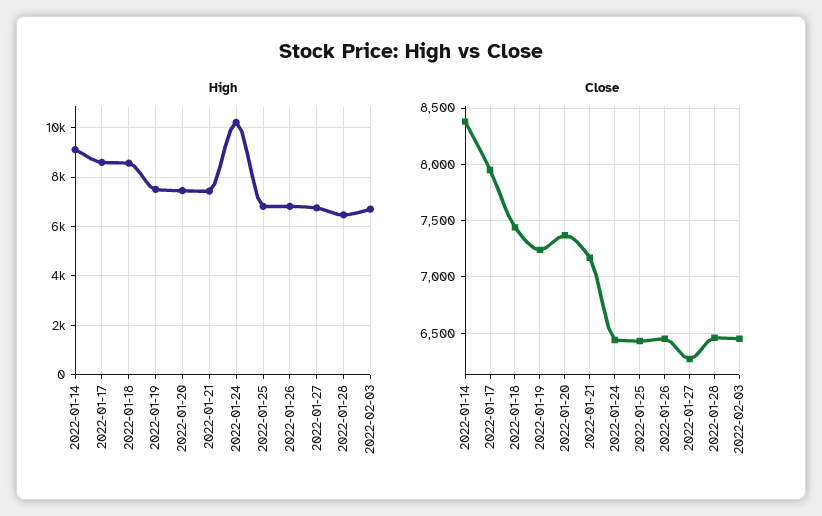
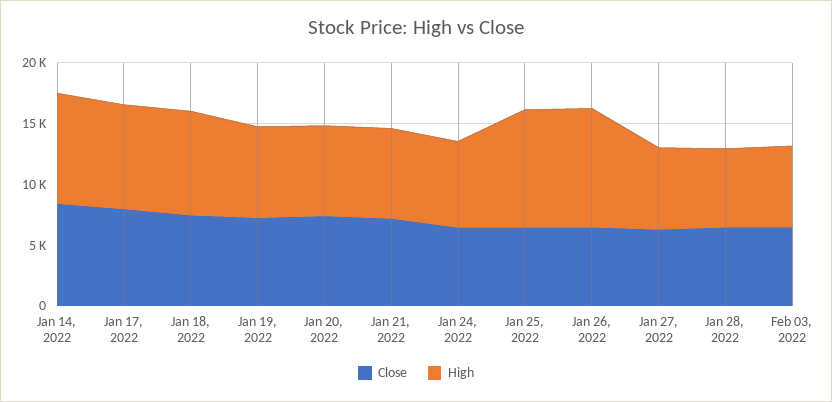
  {
    "High": {
      "2022-01-14": 9000,
      "2022-01-17": 8500,
      "2022-01-18": 8500,
      "2022-01-19": 7500,
      "2022-01-20": 7500,
      "2022-01-21": 7500,
-     "2022-01-24": 10250,
+     "2022-01-24": 7000,
-     "2022-01-25": 6750,
+     "2022-01-25": 10000,
-     "2022-01-26": 6750,
+     "2022-01-26": 10000,
      "2022-01-27": 6750,
      "2022-01-28": 6500,
      "2022-02-03": 6750
    },
    "Close": {
      "2022-01-14": 8400,
      "2022-01-17": 8000,
      "2022-01-18": 7400,
      "2022-01-19": 7200,
      "2022-01-20": 7400,
      "2022-01-21": 7200,
      "2022-01-24": 6400,
      "2022-01-25": 6400,
      "2022-01-26": 6500,
      "2022-01-27": 6300,
      "2022-01-28": 6500,
      "2022-02-03": 6500
    }
  }

